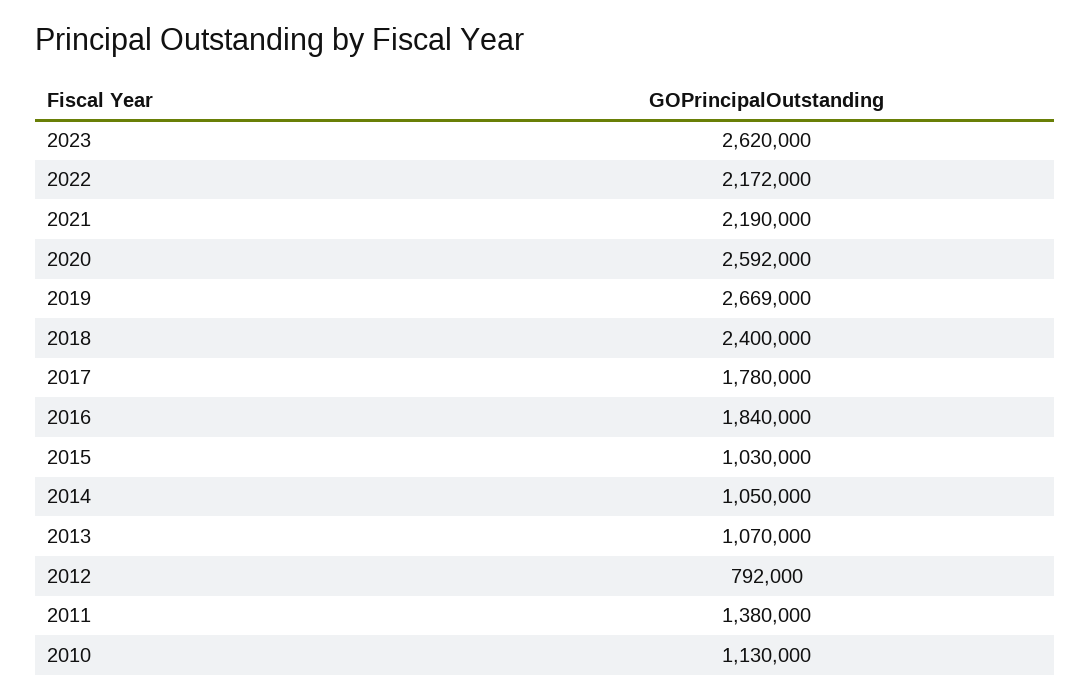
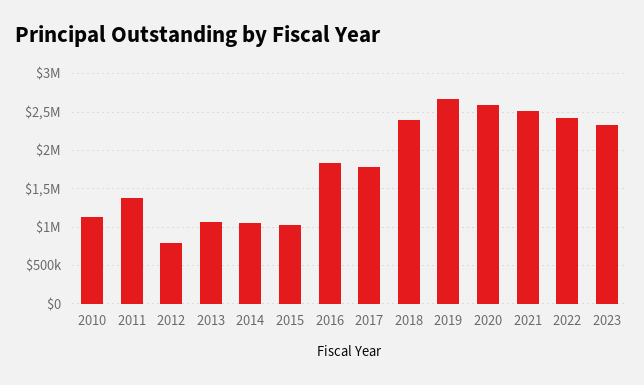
  {
-   "2023": 2620000,
+   "2023": 2300000,
-   "2022": 2172000,
+   "2022": 2400000,
-   "2021": 2190000,
+   "2021": 2500000,
    "2020": 2592000,
    "2019": 2669000,
    "2018": 2400000,
    "2017": 1780000,
    "2016": 1840000,
    "2015": 1030000,
    "2014": 1050000,
    "2013": 1070000,
    "2012": 792000,
    "2011": 1380000,
    "2010": 1130000
  }

